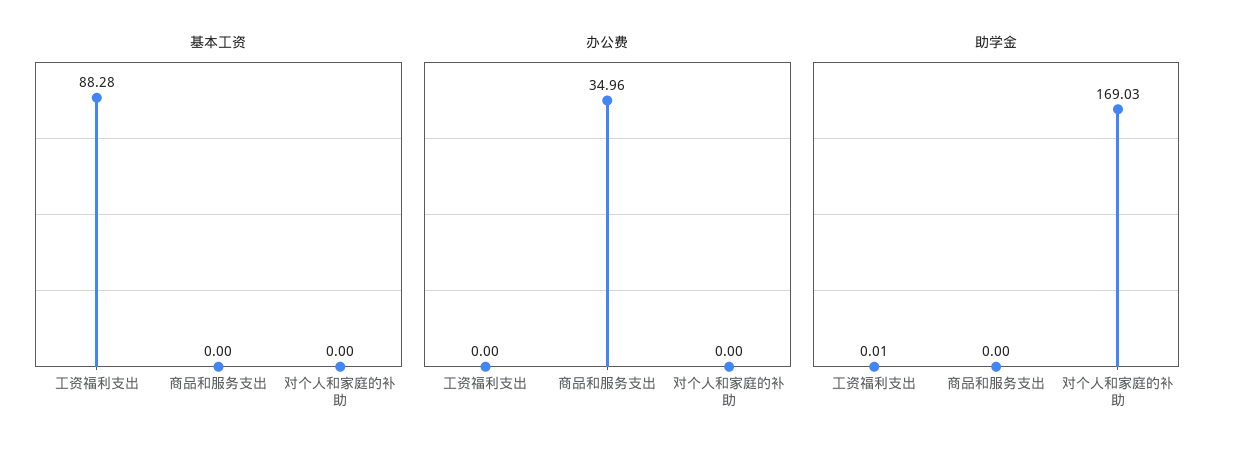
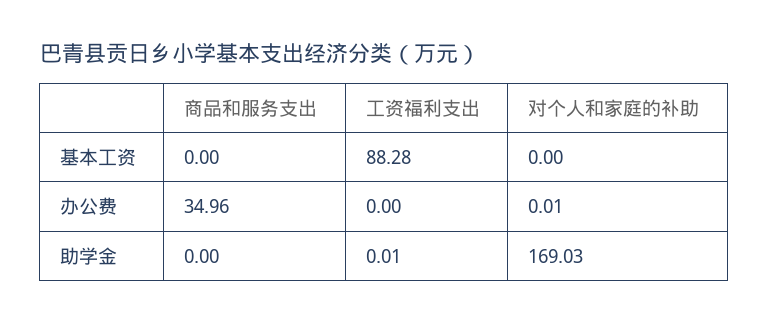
  {
    "基本工资": {
      "工资福利支出": 88.28,
      "商品和服务支出": 0,
      "对个人和家庭的补助": 0
    },
    "办公费": {
      "工资福利支出": 0,
      "商品和服务支出": 34.96,
-     "对个人和家庭的补助": 0
+     "对个人和家庭的补助": 0.01
    },
    "助学金": {
      "工资福利支出": 0.01,
      "商品和服务支出": 0,
      "对个人和家庭的补助": 169.03
    }
  }

